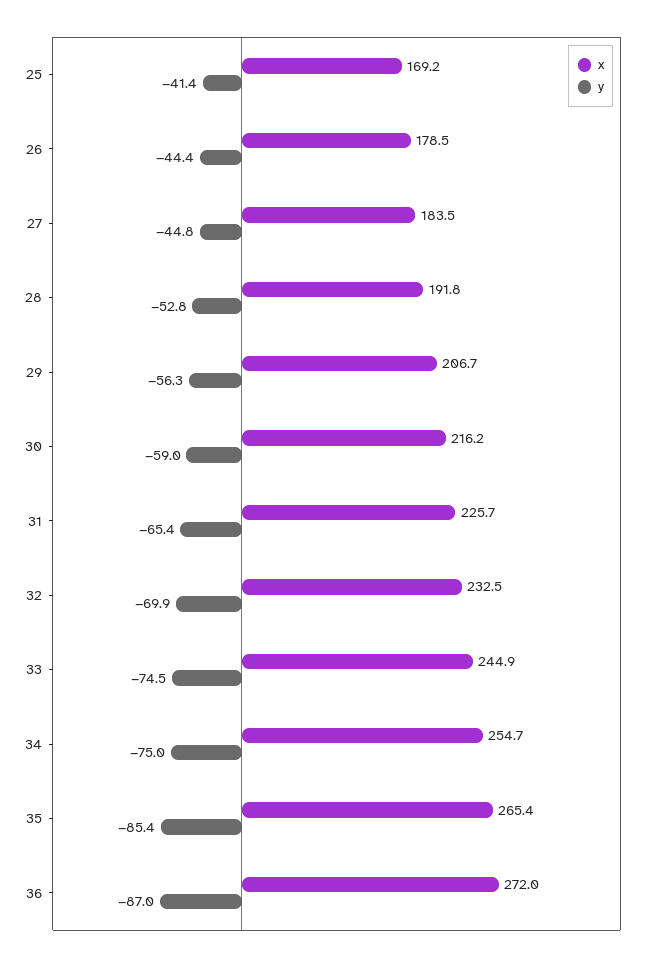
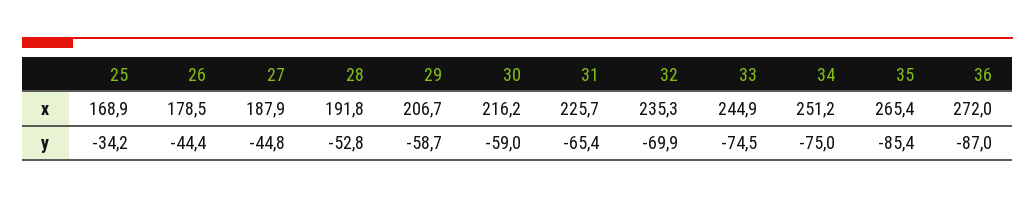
  {
    "x": {
-     "25": 169.2,
+     "25": 168.9,
      "26": 178.5,
-     "27": 183.5,
+     "27": 187.9,
      "28": 191.8,
      "29": 206.7,
      "30": 216.2,
      "31": 225.7,
-     "32": 232.5,
+     "32": 235.3,
      "33": 244.9,
-     "34": 254.7,
+     "34": 251.2,
      "35": 265.4,
      "36": 272
    },
    "y": {
-     "25": -41.4,
+     "25": -34.2,
      "26": -44.4,
      "27": -44.8,
      "28": -52.8,
-     "29": -56.3,
+     "29": -58.7,
      "30": -59,
      "31": -65.4,
      "32": -69.9,
      "33": -74.5,
      "34": -75,
      "35": -85.4,
      "36": -87
    }
  }

